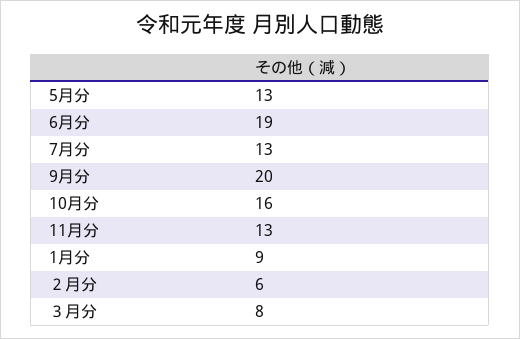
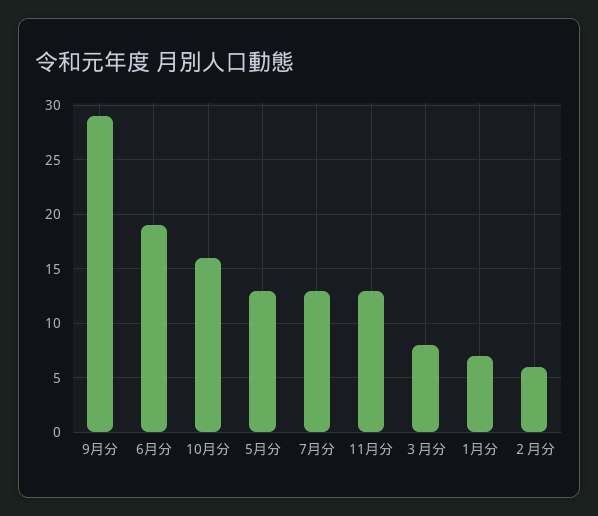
  {
    "5月分": 13,
    "6月分": 19,
    "7月分": 13,
-   "9月分": 20,
+   "9月分": 29,
    "10月分": 16,
    "11月分": 13,
-   "1月分": 9,
+   "1月分": 7,
    "２月分": 6,
    "３月分": 8
  }

